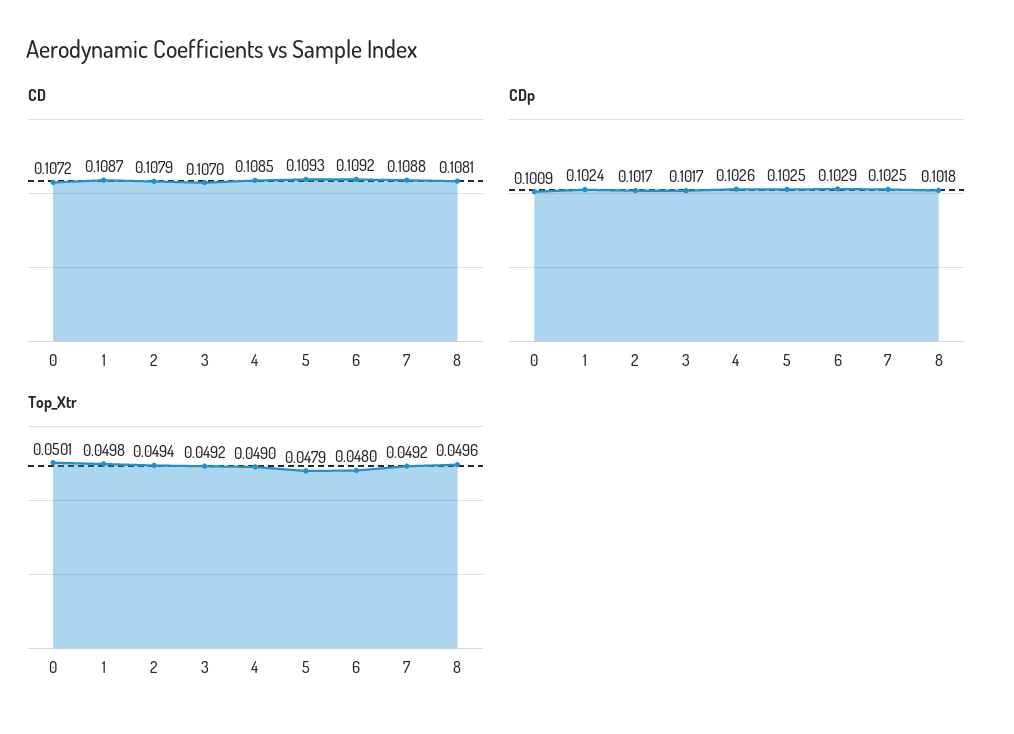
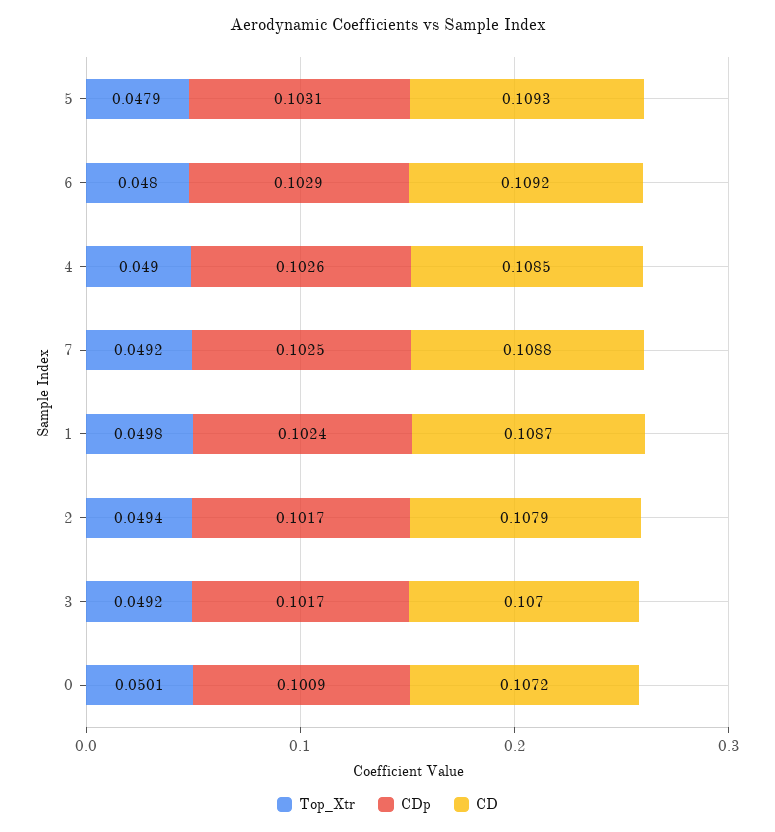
  {
    "CD": {
      "0": 0.1072,
      "1": 0.1087,
      "2": 0.1079,
      "3": 0.107,
      "4": 0.1085,
      "5": 0.1093,
      "6": 0.1092,
-     "7": 0.1088,
+     "7": 0.1088
-     "8": 0.1081
    },
    "CDp": {
      "0": 0.1009,
      "1": 0.1024,
      "2": 0.1017,
      "3": 0.1017,
      "4": 0.1026,
-     "5": 0.1025,
+     "5": 0.1031,
      "6": 0.1029,
-     "7": 0.1025,
+     "7": 0.1025
-     "8": 0.1018
    },
    "Top_Xtr": {
      "0": 0.0501,
      "1": 0.0498,
      "2": 0.0494,
      "3": 0.0492,
      "4": 0.049,
      "5": 0.0479,
      "6": 0.048,
-     "7": 0.0492,
+     "7": 0.0492
-     "8": 0.0496
    }
  }

